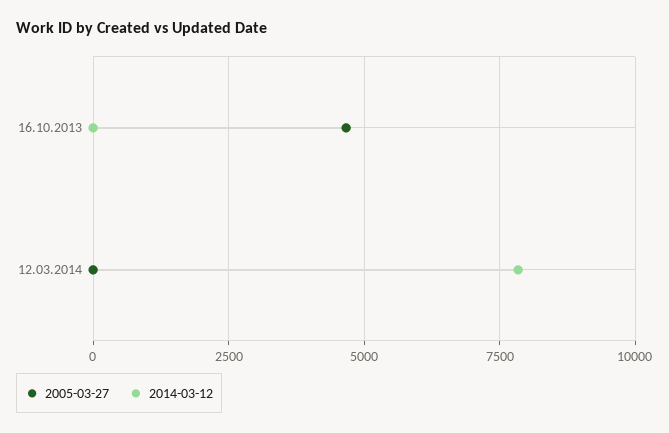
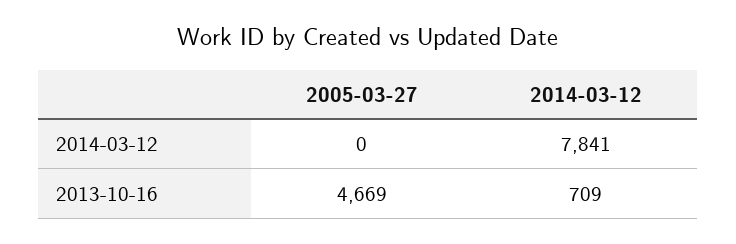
  {
    "2005-03-27": {
      "16.10.2013": 4669,
      "12.03.2014": 0
    },
    "2014-03-12": {
-     "16.10.2013": 0,
+     "16.10.2013": 709,
      "12.03.2014": 7841
    }
  }

